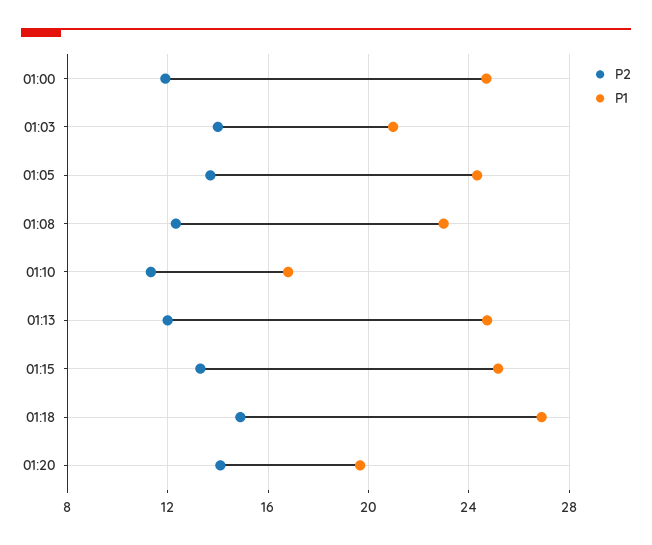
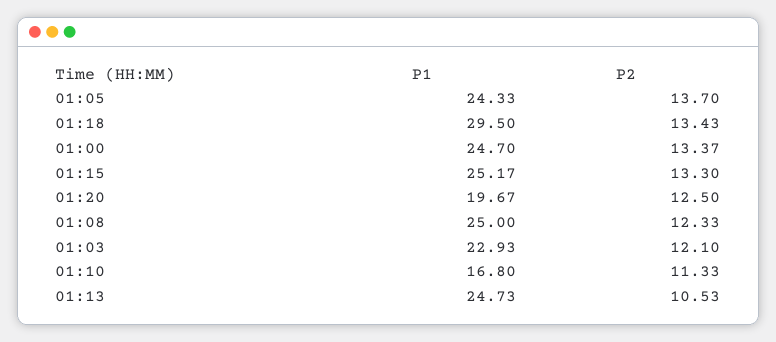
  {
    "P2": {
-     "01:00": 12,
+     "01:00": 13.37,
-     "01:03": 14,
+     "01:03": 12.1,
      "01:05": 13.7,
      "01:08": 12.33,
      "01:10": 11.33,
-     "01:13": 12,
+     "01:13": 10.53,
      "01:15": 13.3,
-     "01:18": 15,
+     "01:18": 13.43,
-     "01:20": 14
+     "01:20": 12.5
    },
    "P1": {
      "01:00": 24.7,
-     "01:03": 21,
+     "01:03": 22.93,
      "01:05": 24.33,
-     "01:08": 23,
+     "01:08": 25,
      "01:10": 16.8,
      "01:13": 24.73,
      "01:15": 25.17,
-     "01:18": 27,
+     "01:18": 29.5,
      "01:20": 19.67
    }
  }

